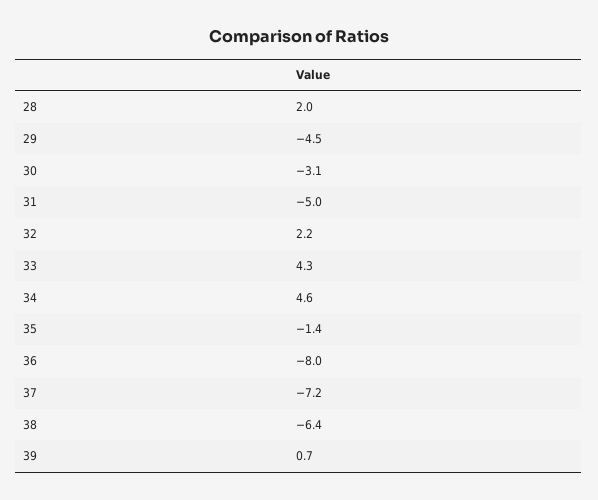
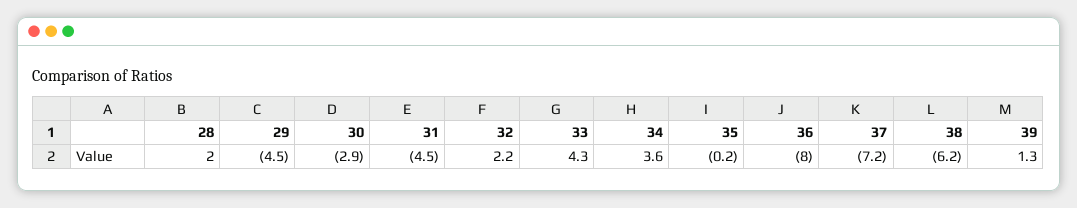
  {
    "28": 2,
    "29": -4.5,
-   "30": -3.1,
+   "30": -2.9,
-   "31": -5,
+   "31": -4.5,
    "32": 2.2,
    "33": 4.3,
-   "34": 4.6,
+   "34": 3.6,
-   "35": -1.4,
+   "35": -0.2,
    "36": -8,
    "37": -7.2,
-   "38": -6.4,
+   "38": -6.2,
-   "39": 0.7
+   "39": 1.3
  }

